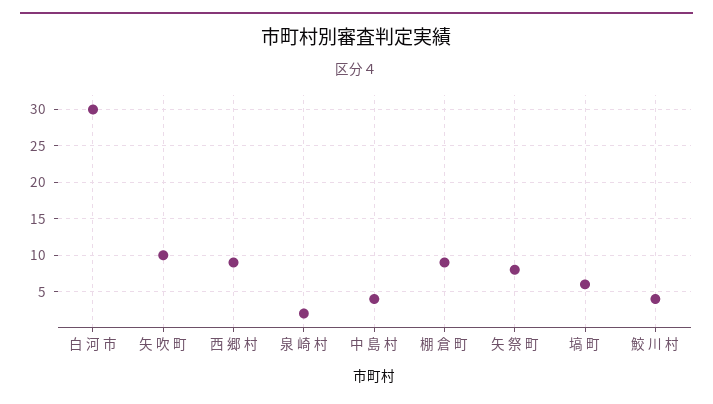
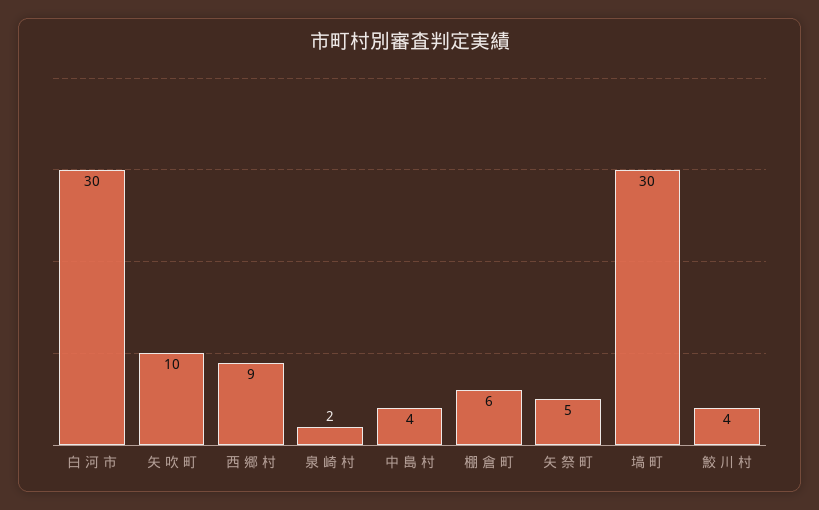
  {
    "白 河 市": 30,
    "矢 吹 町": 10,
    "西 郷 村": 9,
    "泉 崎 村": 2,
    "中 島 村": 4,
-   "棚 倉 町": 9,
+   "棚 倉 町": 6,
-   "矢 祭 町": 8,
+   "矢 祭 町": 5,
-   "塙 町": 6,
+   "塙 町": 30,
    "鮫 川 村": 4
  }

